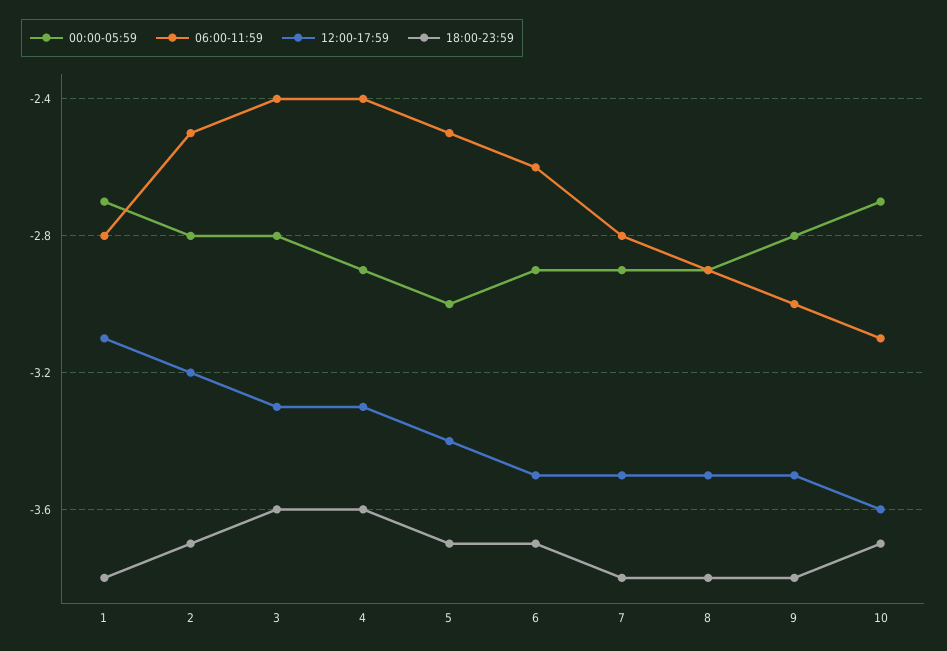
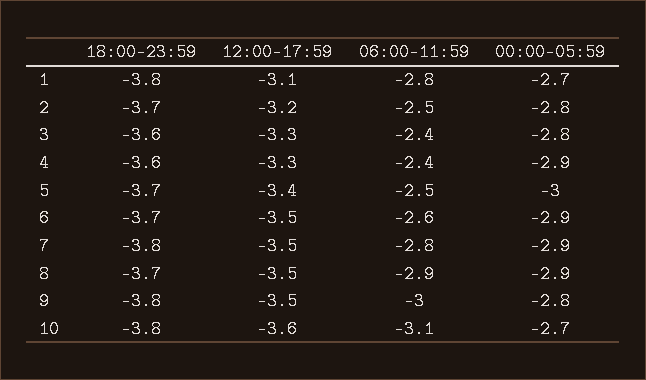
  {
    "00:00-05:59": {
      "1": -2.7,
      "2": -2.8,
      "3": -2.8,
      "4": -2.9,
      "5": -3,
      "6": -2.9,
      "7": -2.9,
      "8": -2.9,
      "9": -2.8,
      "10": -2.7
    },
    "06:00-11:59": {
      "1": -2.8,
      "2": -2.5,
      "3": -2.4,
      "4": -2.4,
      "5": -2.5,
      "6": -2.6,
      "7": -2.8,
      "8": -2.9,
      "9": -3,
      "10": -3.1
    },
    "12:00-17:59": {
      "1": -3.1,
      "2": -3.2,
      "3": -3.3,
      "4": -3.3,
      "5": -3.4,
      "6": -3.5,
      "7": -3.5,
      "8": -3.5,
      "9": -3.5,
      "10": -3.6
    },
    "18:00-23:59": {
      "1": -3.8,
      "2": -3.7,
      "3": -3.6,
      "4": -3.6,
      "5": -3.7,
      "6": -3.7,
      "7": -3.8,
-     "8": -3.8,
+     "8": -3.7,
      "9": -3.8,
-     "10": -3.7
+     "10": -3.8
    }
  }

